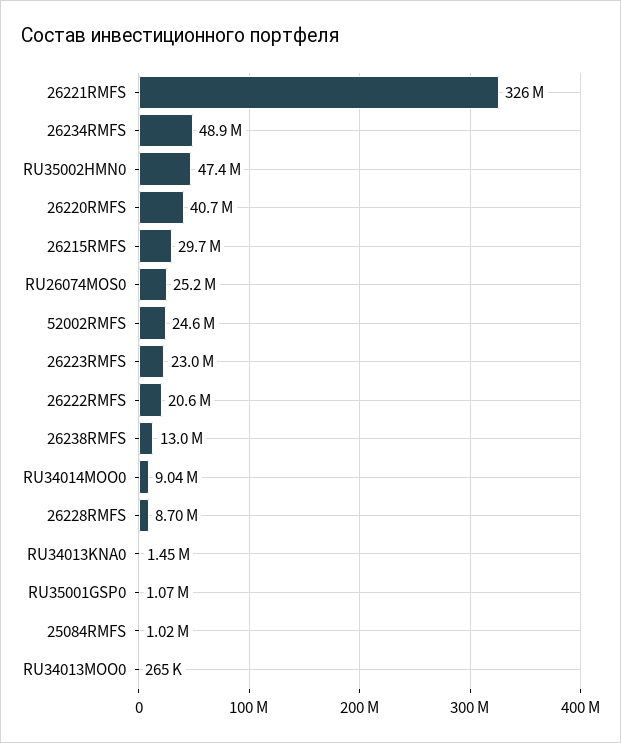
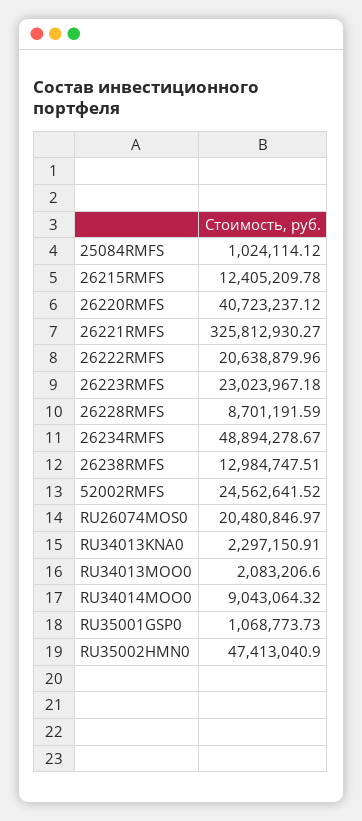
  {
    "26221RMFS": 325812930.27,
    "26234RMFS": 48894278.67,
    "RU35002HMN0": 47413040.9,
    "26220RMFS": 40723237.12,
-   "26215RMFS": 29700000,
+   "26215RMFS": 12405209.78,
-   "RU26074MOS0": 25200000,
+   "RU26074MOS0": 20480846.97,
    "52002RMFS": 24562641.52,
    "26223RMFS": 23023967.18,
    "26222RMFS": 20638879.96,
    "26238RMFS": 12984747.51,
    "RU34014MOO0": 9043064.32,
    "26228RMFS": 8701191.59,
-   "RU34013KNA0": 1450000,
+   "RU34013KNA0": 2297150.91,
    "RU35001GSP0": 1068773.73,
    "25084RMFS": 1024114.12,
-   "RU34013MOO0": 265000
+   "RU34013MOO0": 2083206.6
  }

